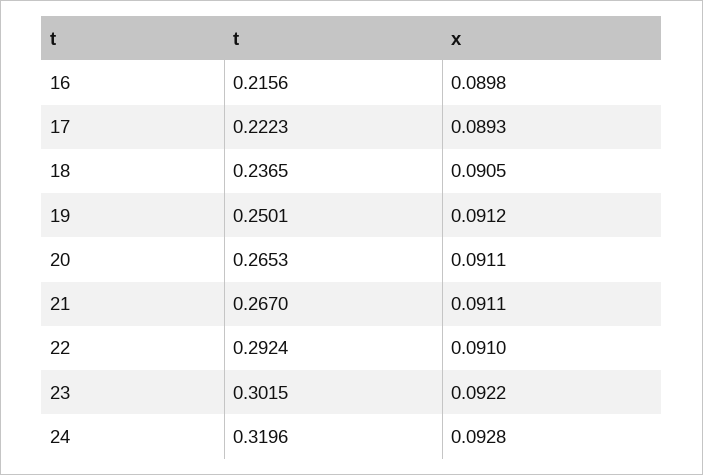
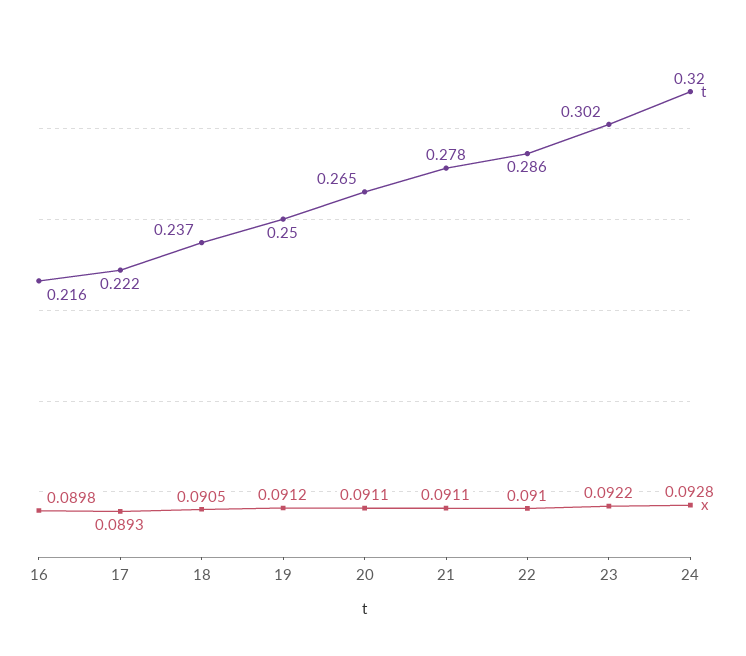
  {
    "t": {
      "16": 0.2156,
      "17": 0.2223,
      "18": 0.2365,
      "19": 0.2501,
      "20": 0.2653,
-     "21": 0.267,
+     "21": 0.278,
-     "22": 0.2924,
+     "22": 0.286,
      "23": 0.3015,
      "24": 0.3196
    },
    "x": {
      "16": 0.0898,
      "17": 0.0893,
      "18": 0.0905,
      "19": 0.0912,
      "20": 0.0911,
      "21": 0.0911,
      "22": 0.091,
      "23": 0.0922,
      "24": 0.0928
    }
  }

